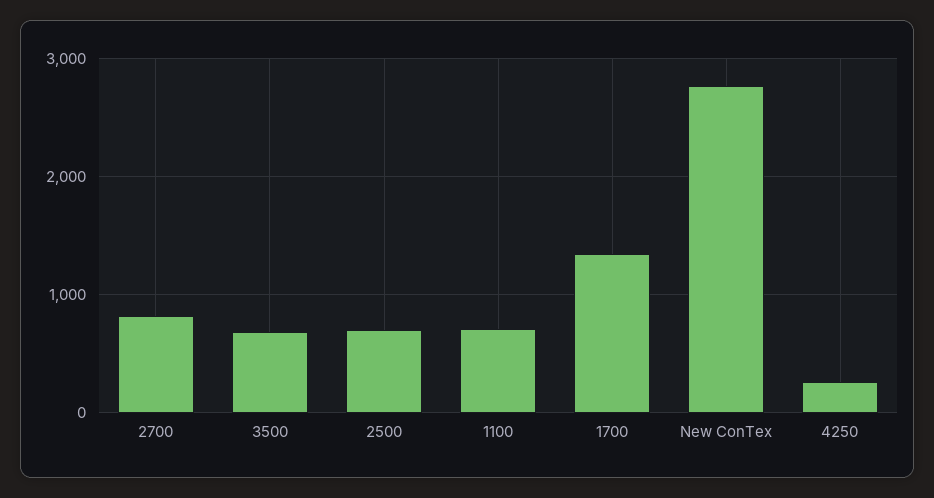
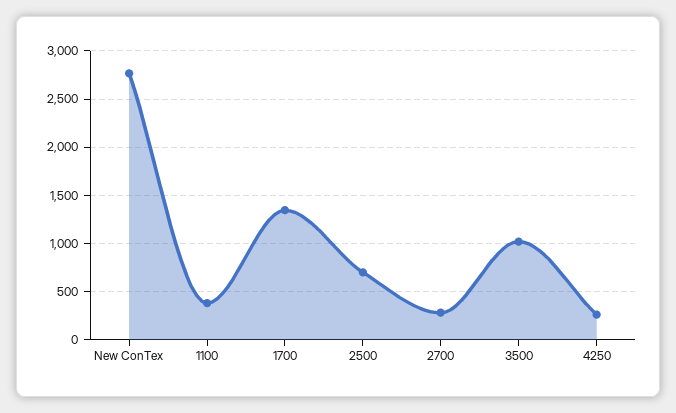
  {
-   "2700": 800,
+   "2700": 300,
-   "3500": 700,
+   "3500": 1000,
    "2500": 700,
-   "1100": 700,
+   "1100": 400,
    "1700": 1300,
    "New ConTex": 2800,
    "4250": 300
  }

